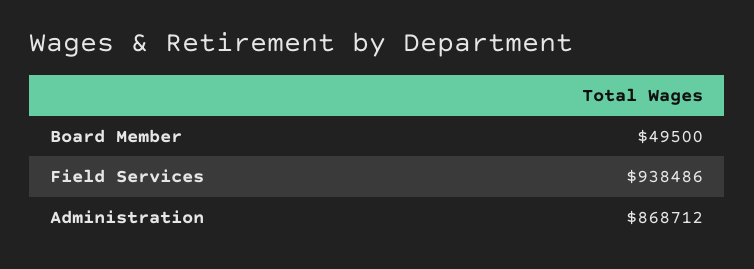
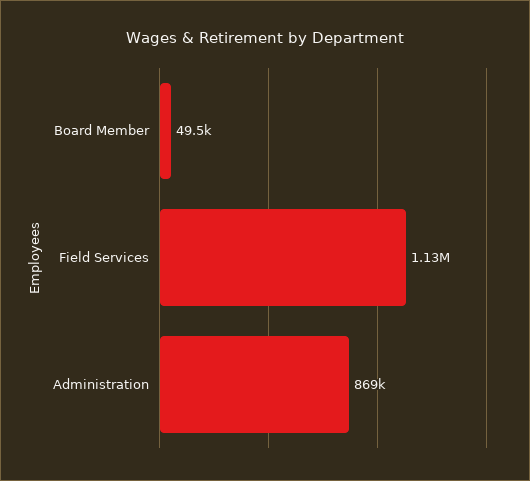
  {
    "Board Member": 49500,
-   "Field Services": 938486,
+   "Field Services": 1130000,
    "Administration": 868712
  }

